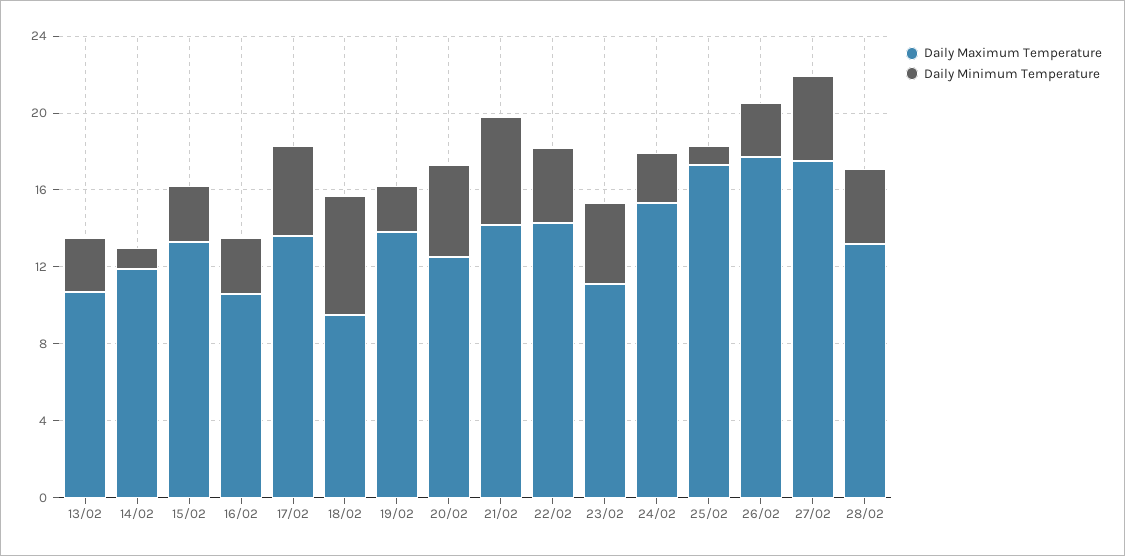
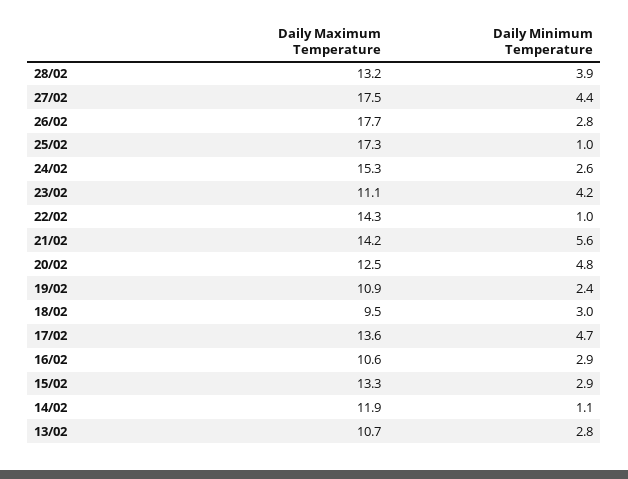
  {
    "Daily Maximum Temperature": {
      "13/02": 10.7,
      "14/02": 11.9,
      "15/02": 13.3,
      "16/02": 10.6,
      "17/02": 13.6,
      "18/02": 9.5,
-     "19/02": 14,
+     "19/02": 10.9,
      "20/02": 12.5,
      "21/02": 14.2,
      "22/02": 14.3,
      "23/02": 11.1,
      "24/02": 15.3,
      "25/02": 17.3,
      "26/02": 17.7,
      "27/02": 17.5,
      "28/02": 13.2
    },
    "Daily Minimum Temperature": {
      "13/02": 2.8,
      "14/02": 1.1,
      "15/02": 2.9,
      "16/02": 2.9,
      "17/02": 4.7,
-     "18/02": 6,
+     "18/02": 3,
      "19/02": 2.4,
      "20/02": 4.8,
      "21/02": 5.6,
-     "22/02": 4,
+     "22/02": 1,
      "23/02": 4.2,
      "24/02": 2.6,
      "25/02": 1,
      "26/02": 2.8,
      "27/02": 4.4,
      "28/02": 3.9
    }
  }

